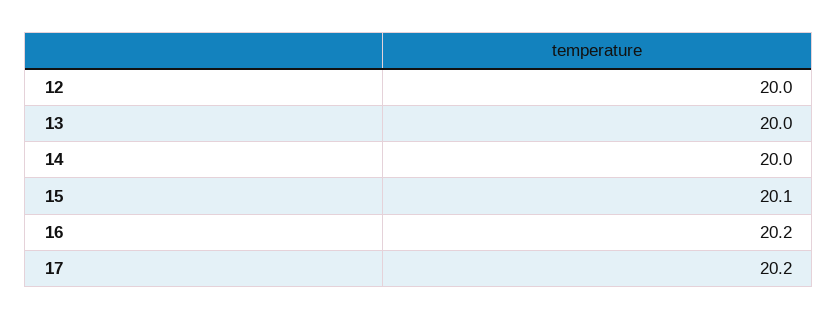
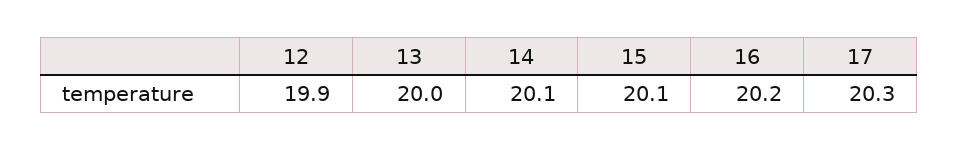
  {
-   "12": 20,
+   "12": 19.9,
    "13": 20,
-   "14": 20,
+   "14": 20.1,
    "15": 20.1,
    "16": 20.2,
-   "17": 20.2
+   "17": 20.3
  }

